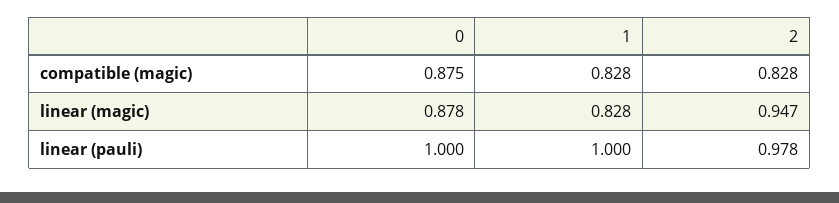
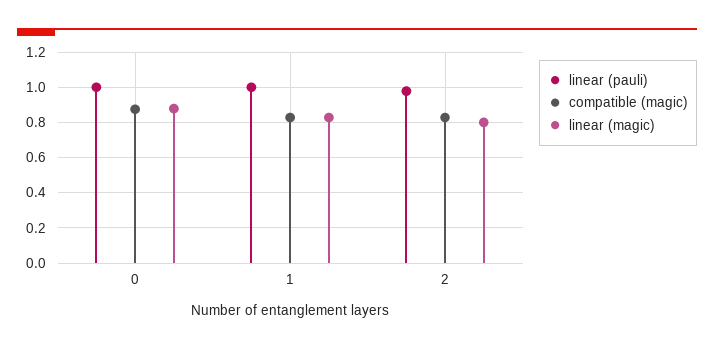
  {
    "compatible (magic)": {
      "0": 0.875,
      "1": 0.828,
      "2": 0.828
    },
    "linear (magic)": {
      "0": 0.878,
      "1": 0.828,
-     "2": 0.947
+     "2": 0.8
    },
    "linear (pauli)": {
      "0": 1,
      "1": 1,
      "2": 0.978
    }
  }

